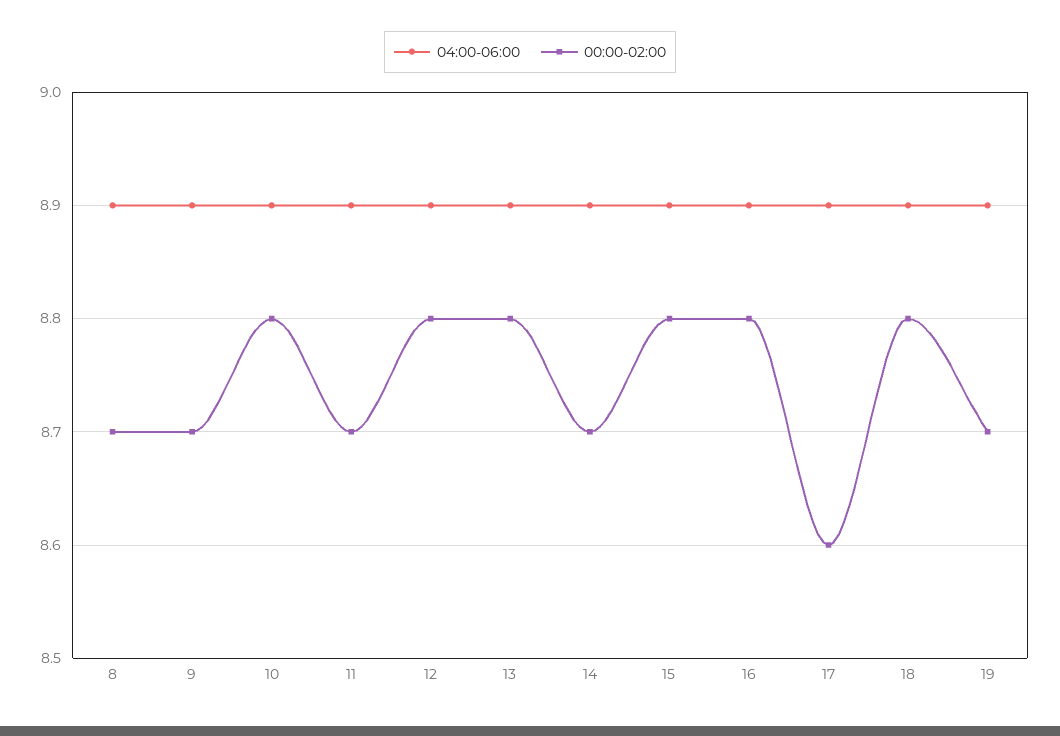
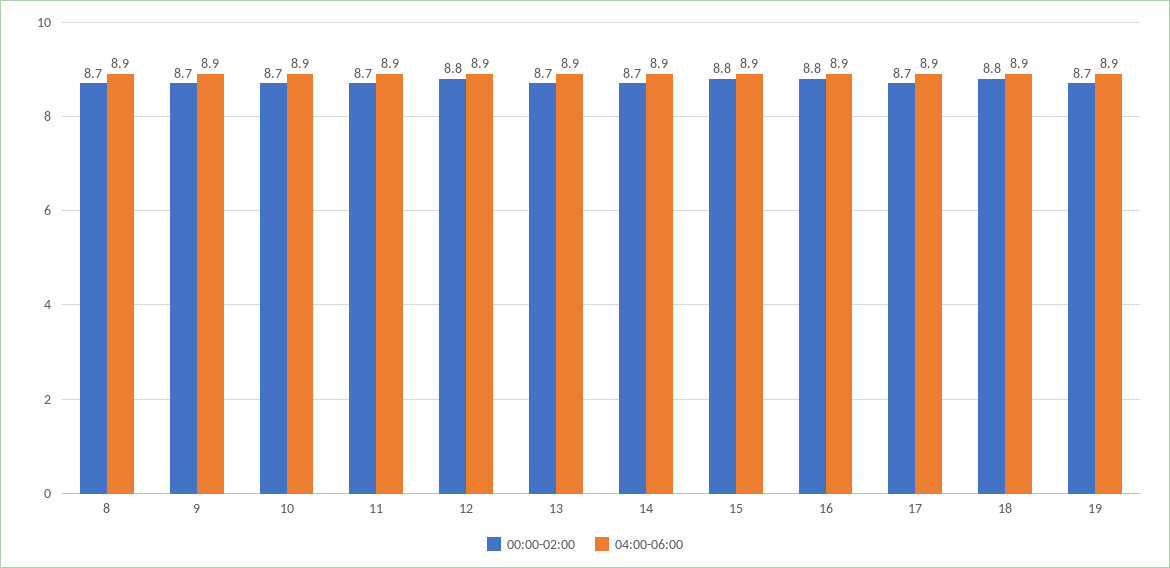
  {
    "04:00-06:00": {
      "8": 8.9,
      "9": 8.9,
      "10": 8.9,
      "11": 8.9,
      "12": 8.9,
      "13": 8.9,
      "14": 8.9,
      "15": 8.9,
      "16": 8.9,
      "17": 8.9,
      "18": 8.9,
      "19": 8.9
    },
    "00:00-02:00": {
      "8": 8.7,
      "9": 8.7,
-     "10": 8.8,
+     "10": 8.7,
      "11": 8.7,
      "12": 8.8,
-     "13": 8.8,
+     "13": 8.7,
      "14": 8.7,
      "15": 8.8,
      "16": 8.8,
-     "17": 8.6,
+     "17": 8.7,
      "18": 8.8,
      "19": 8.7
    }
  }

